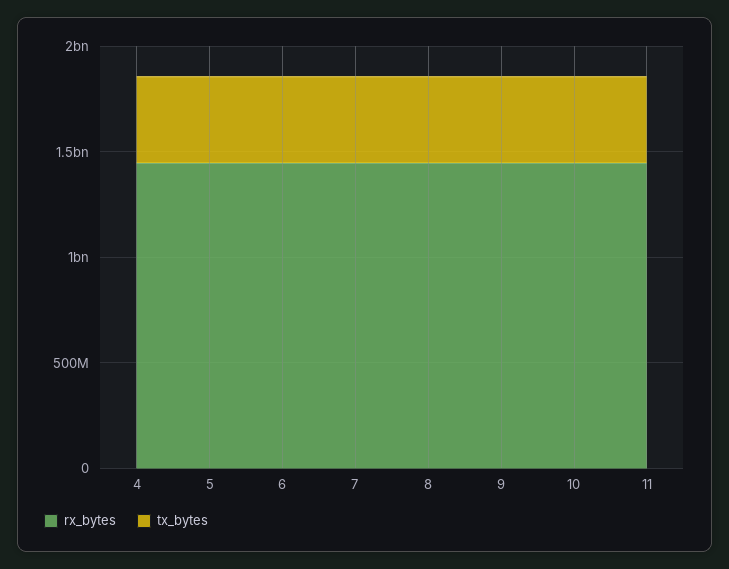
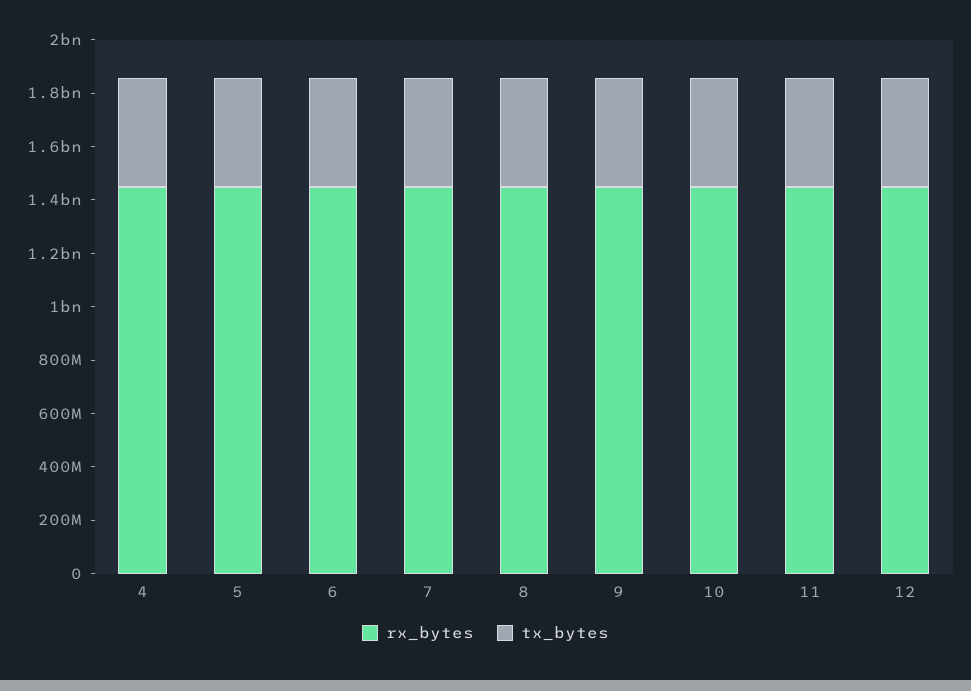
  {
    "rx_bytes": {
      "4": 1450000000,
      "5": 1450000000,
      "6": 1450000000,
      "7": 1450000000,
      "8": 1450000000,
      "9": 1450000000,
      "10": 1450000000,
-     "11": 1450000000
+     "11": 1450000000,
+     "12": 1450000000
    },
    "tx_bytes": {
      "4": 400000000,
      "5": 400000000,
      "6": 400000000,
      "7": 400000000,
      "8": 400000000,
      "9": 400000000,
      "10": 400000000,
-     "11": 400000000
+     "11": 400000000,
+     "12": 400000000
    }
  }

